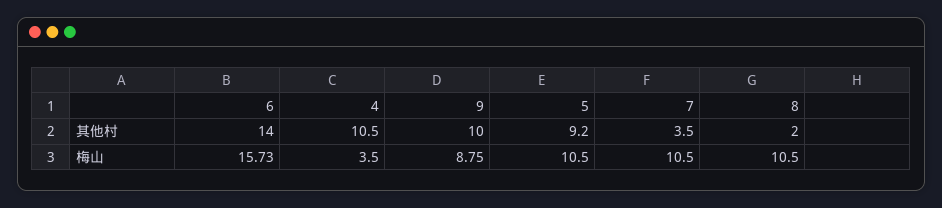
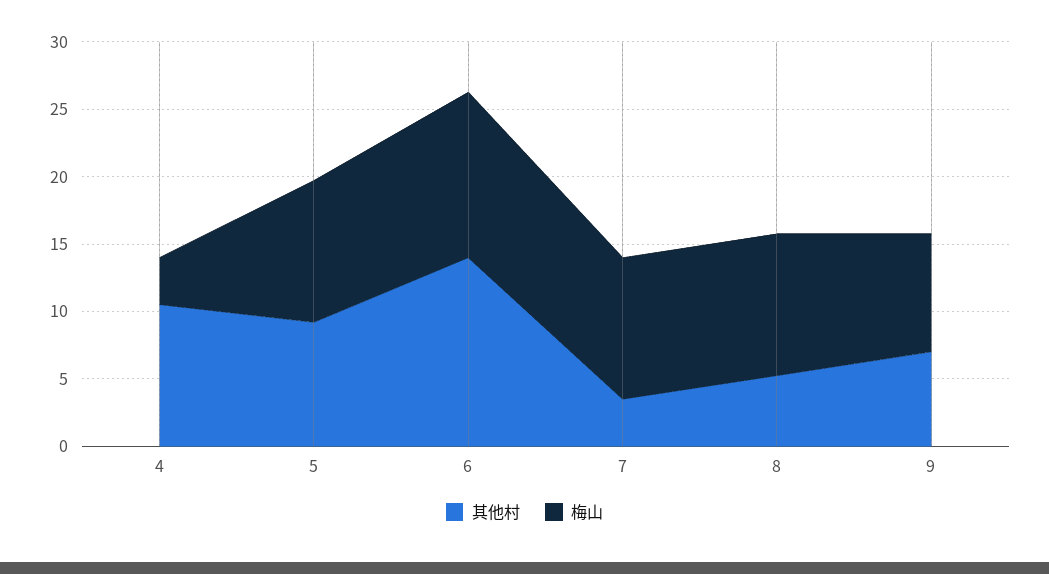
  {
    "其他村": {
      "6": 14,
      "4": 10.5,
-     "9": 10,
+     "9": 7,
      "5": 9.2,
      "7": 3.5,
-     "8": 2
+     "8": 5
    },
    "梅山": {
-     "6": 15.73,
+     "6": 12,
      "4": 3.5,
      "9": 8.75,
      "5": 10.5,
      "7": 10.5,
      "8": 10.5
    }
  }

